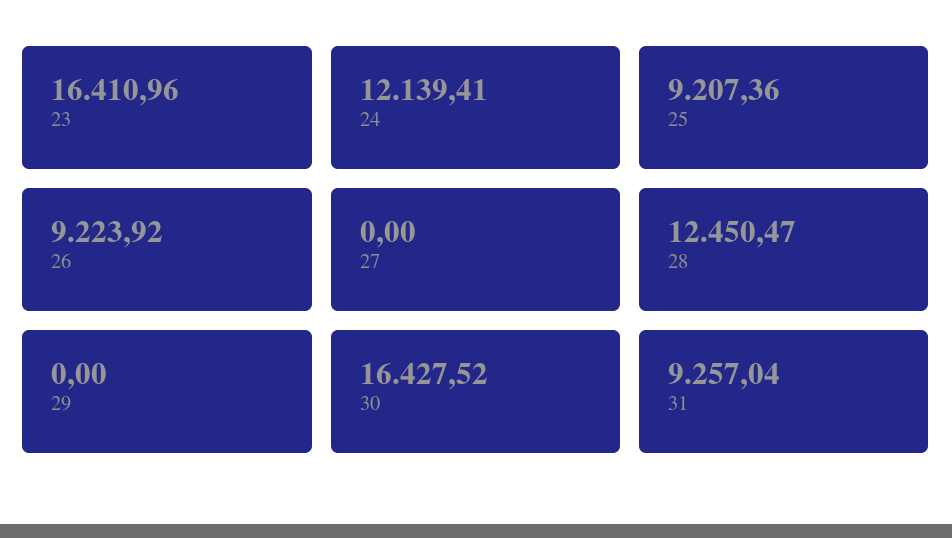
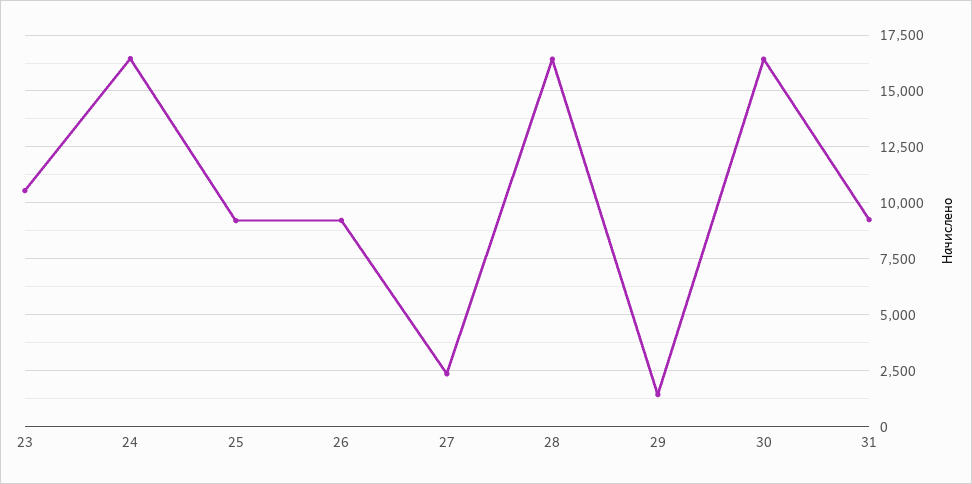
  {
-   "23": 16410.96,
+   "23": 10500,
-   "24": 12139.41,
+   "24": 16500,
    "25": 9207.36,
    "26": 9223.92,
-   "27": 0,
+   "27": 2500,
-   "28": 12450.47,
+   "28": 16500,
-   "29": 0,
+   "29": 1500,
    "30": 16427.52,
    "31": 9257.04
  }

